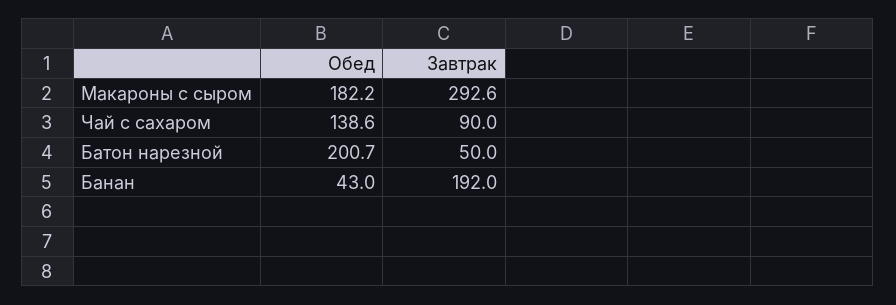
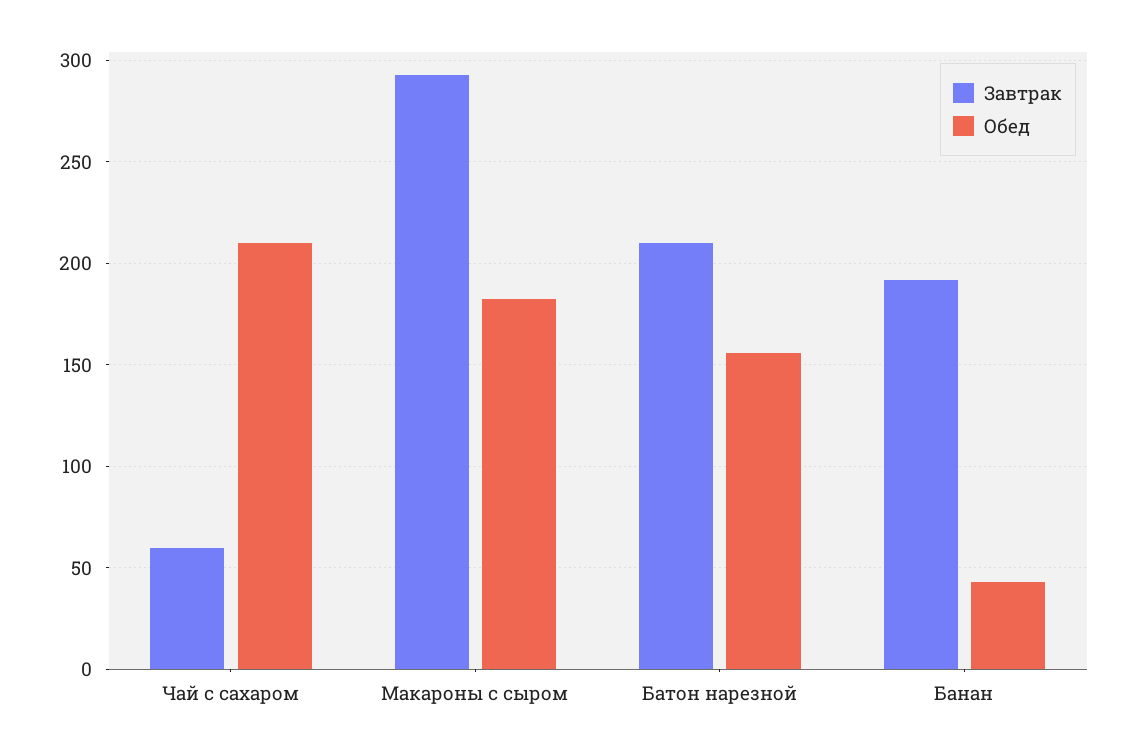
  {
    "Обед": {
      "Макароны с сыром": 182.2,
-     "Чай с сахаром": 138.6,
+     "Чай с сахаром": 210,
-     "Батон нарезной": 200.7,
+     "Батон нарезной": 155,
      "Банан": 43
    },
    "Завтрак": {
      "Макароны с сыром": 292.6,
-     "Чай с сахаром": 90,
+     "Чай с сахаром": 60,
-     "Батон нарезной": 50,
+     "Батон нарезной": 210,
      "Банан": 192
    }
  }

